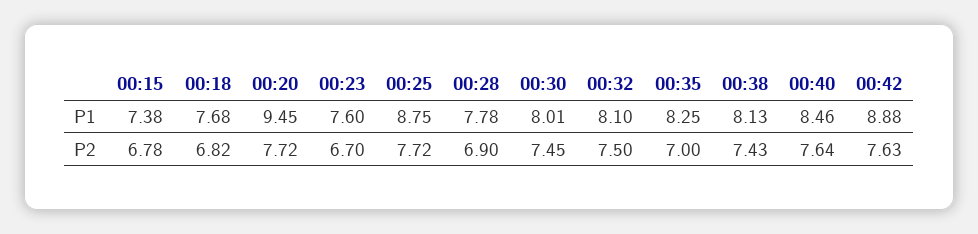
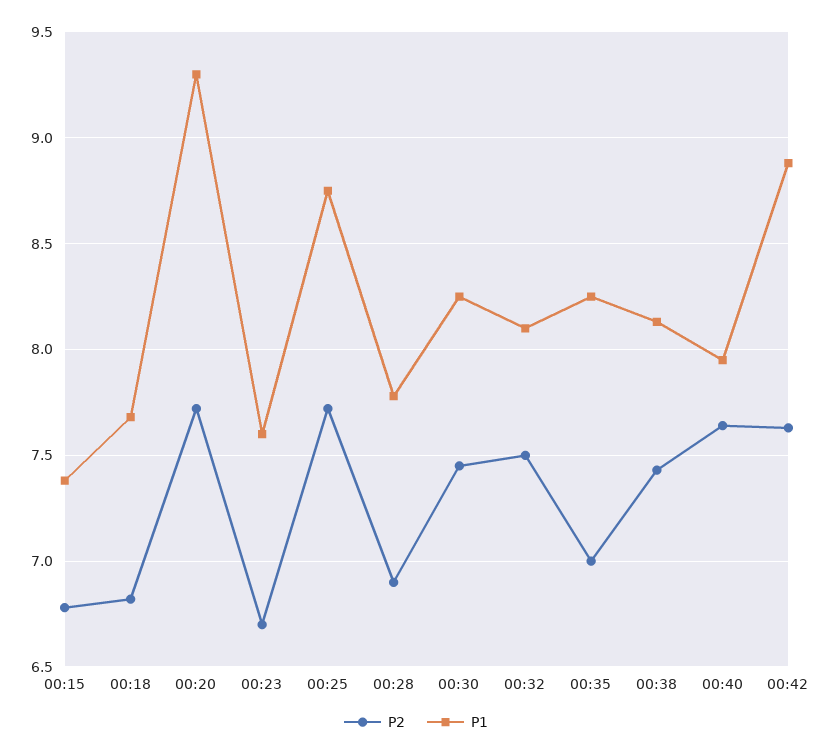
  {
    "P1": {
      "00:15": 7.38,
      "00:18": 7.68,
-     "00:20": 9.45,
+     "00:20": 9.3,
      "00:23": 7.6,
      "00:25": 8.75,
      "00:28": 7.78,
-     "00:30": 8.01,
+     "00:30": 8.25,
      "00:32": 8.1,
      "00:35": 8.25,
      "00:38": 8.13,
-     "00:40": 8.46,
+     "00:40": 7.95,
      "00:42": 8.88
    },
    "P2": {
      "00:15": 6.78,
      "00:18": 6.82,
      "00:20": 7.72,
      "00:23": 6.7,
      "00:25": 7.72,
      "00:28": 6.9,
      "00:30": 7.45,
      "00:32": 7.5,
      "00:35": 7,
      "00:38": 7.43,
      "00:40": 7.64,
      "00:42": 7.63
    }
  }

